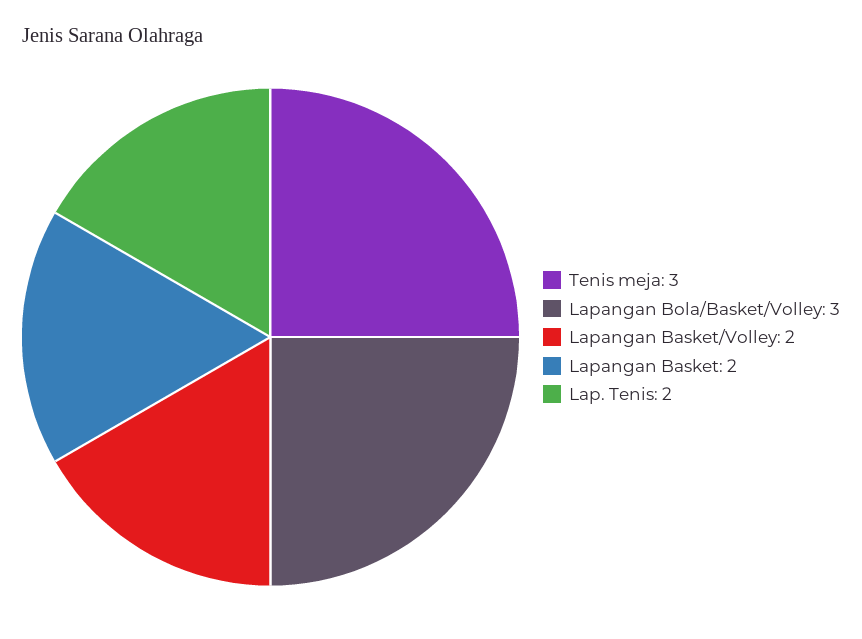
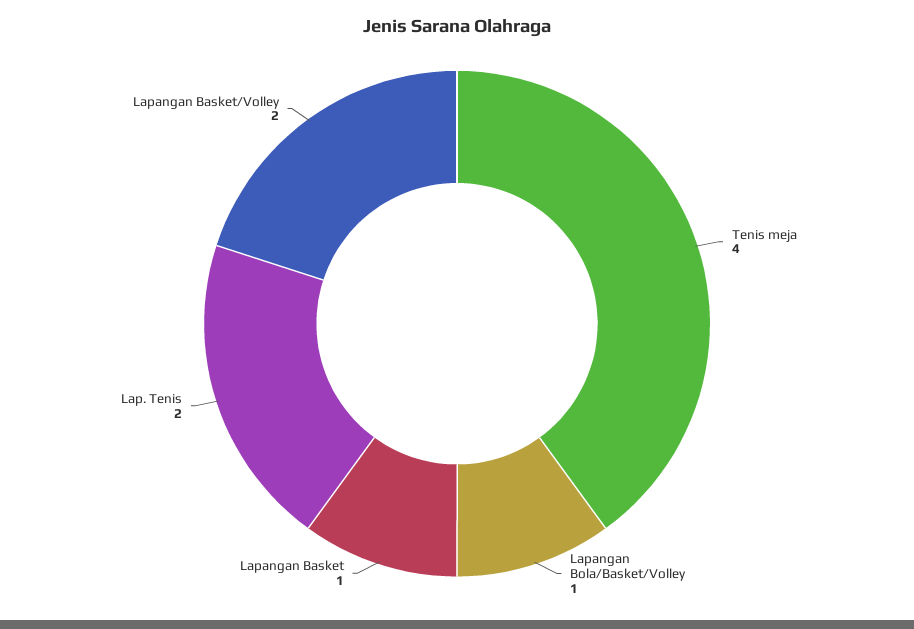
  {
-   "Tenis meja": 3,
+   "Tenis meja": 4,
-   "Lapangan Bola/Basket/Volley": 3,
+   "Lapangan Bola/Basket/Volley": 1,
    "Lapangan Basket/Volley": 2,
-   "Lapangan Basket": 2,
+   "Lapangan Basket": 1,
    "Lap. Tenis": 2
  }

